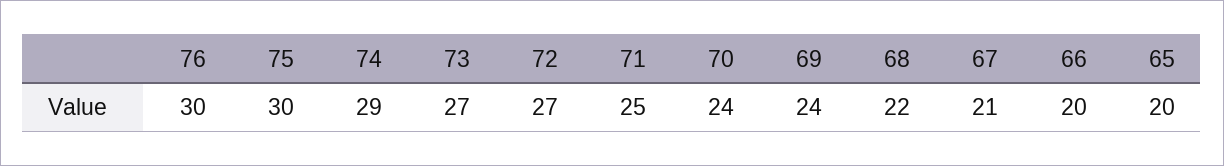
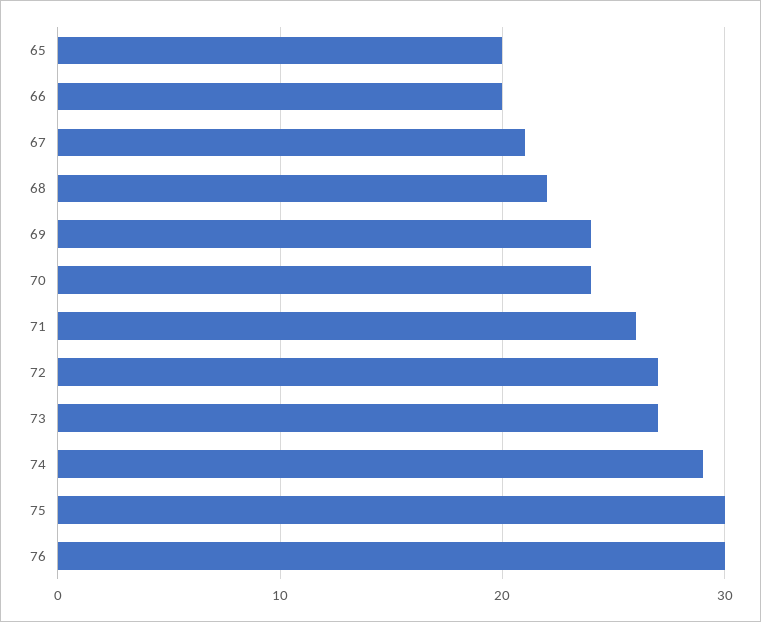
  {
    "76": 30,
    "75": 30,
    "74": 29,
    "73": 27,
    "72": 27,
-   "71": 25,
+   "71": 26,
    "70": 24,
    "69": 24,
    "68": 22,
    "67": 21,
    "66": 20,
    "65": 20
  }

